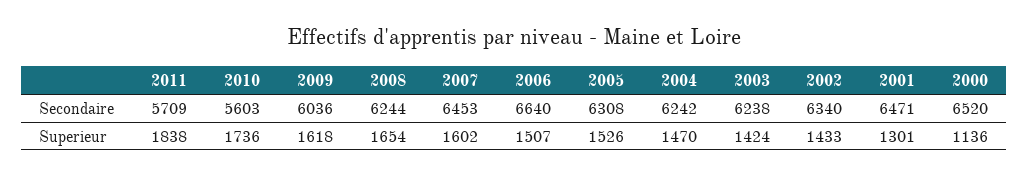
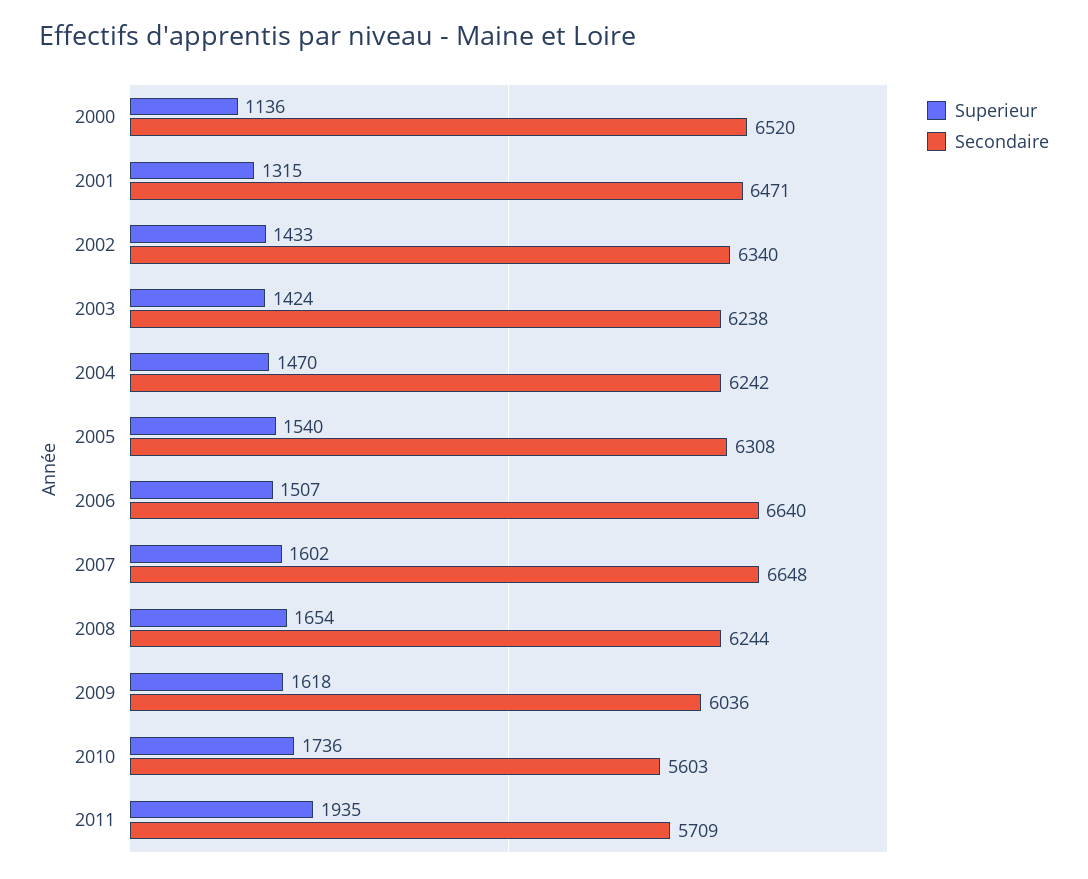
  {
    "Secondaire": {
      "2011": 5709,
      "2010": 5603,
      "2009": 6036,
      "2008": 6244,
-     "2007": 6453,
+     "2007": 6648,
      "2006": 6640,
      "2005": 6308,
      "2004": 6242,
      "2003": 6238,
      "2002": 6340,
      "2001": 6471,
      "2000": 6520
    },
    "Superieur": {
-     "2011": 1838,
+     "2011": 1935,
      "2010": 1736,
      "2009": 1618,
      "2008": 1654,
      "2007": 1602,
      "2006": 1507,
-     "2005": 1526,
+     "2005": 1540,
      "2004": 1470,
      "2003": 1424,
      "2002": 1433,
-     "2001": 1301,
+     "2001": 1315,
      "2000": 1136
    }
  }

